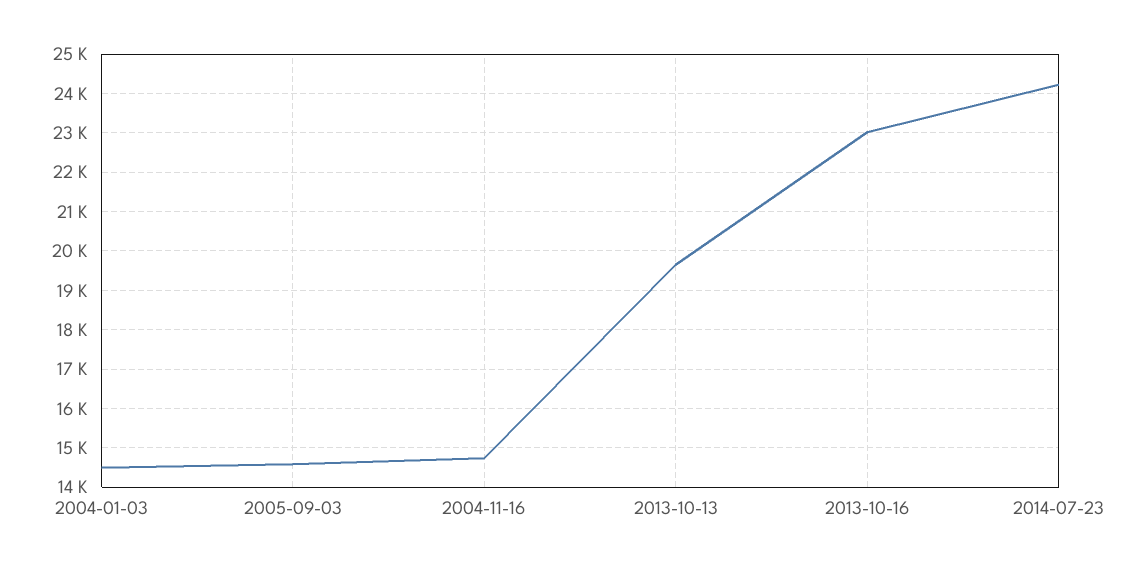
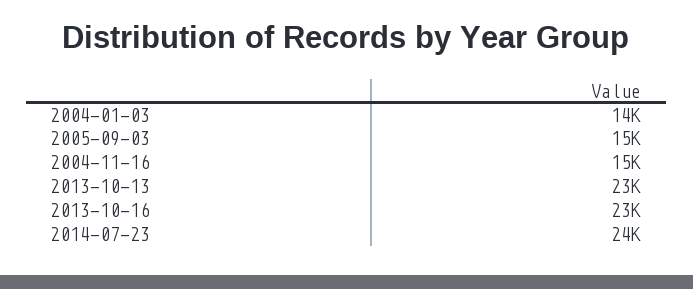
  {
    "2004-01-03": 14000,
    "2005-09-03": 15000,
    "2004-11-16": 15000,
-   "2013-10-13": 19600,
+   "2013-10-13": 23000,
    "2013-10-16": 23000,
    "2014-07-23": 24000
  }

